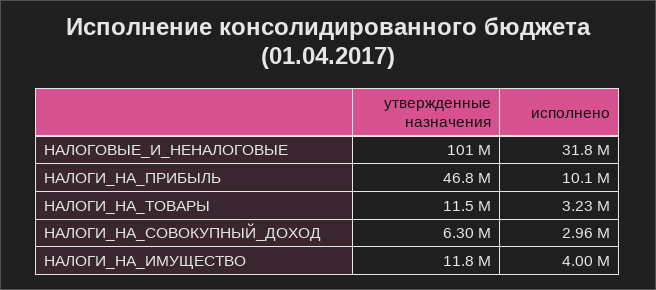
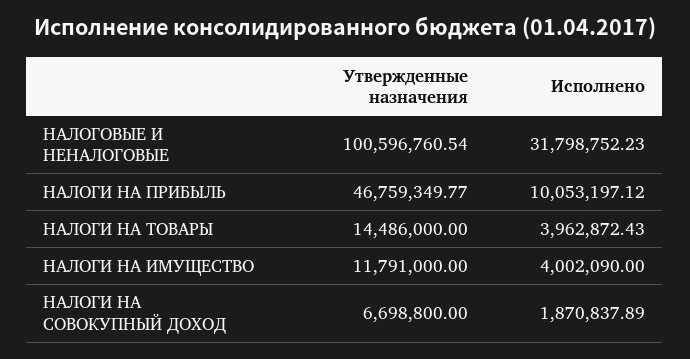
  {
    "утвержденные назначения": {
      "НАЛОГОВЫЕ_И_НЕНАЛОГОВЫЕ": 100596760.54,
      "НАЛОГИ_НА_ПРИБЫЛЬ": 46759349.77,
-     "НАЛОГИ_НА_ТОВАРЫ": 11500000,
+     "НАЛОГИ_НА_ТОВАРЫ": 14486000,
-     "НАЛОГИ_НА_СОВОКУПНЫЙ_ДОХОД": 6300000,
+     "НАЛОГИ_НА_СОВОКУПНЫЙ_ДОХОД": 6698800,
      "НАЛОГИ_НА_ИМУЩЕСТВО": 11791000
    },
    "исполнено": {
      "НАЛОГОВЫЕ_И_НЕНАЛОГОВЫЕ": 31798752.23,
      "НАЛОГИ_НА_ПРИБЫЛЬ": 10053197.12,
-     "НАЛОГИ_НА_ТОВАРЫ": 3230000,
+     "НАЛОГИ_НА_ТОВАРЫ": 3962872.43,
-     "НАЛОГИ_НА_СОВОКУПНЫЙ_ДОХОД": 2960000,
+     "НАЛОГИ_НА_СОВОКУПНЫЙ_ДОХОД": 1870837.89,
      "НАЛОГИ_НА_ИМУЩЕСТВО": 4002090
    }
  }

